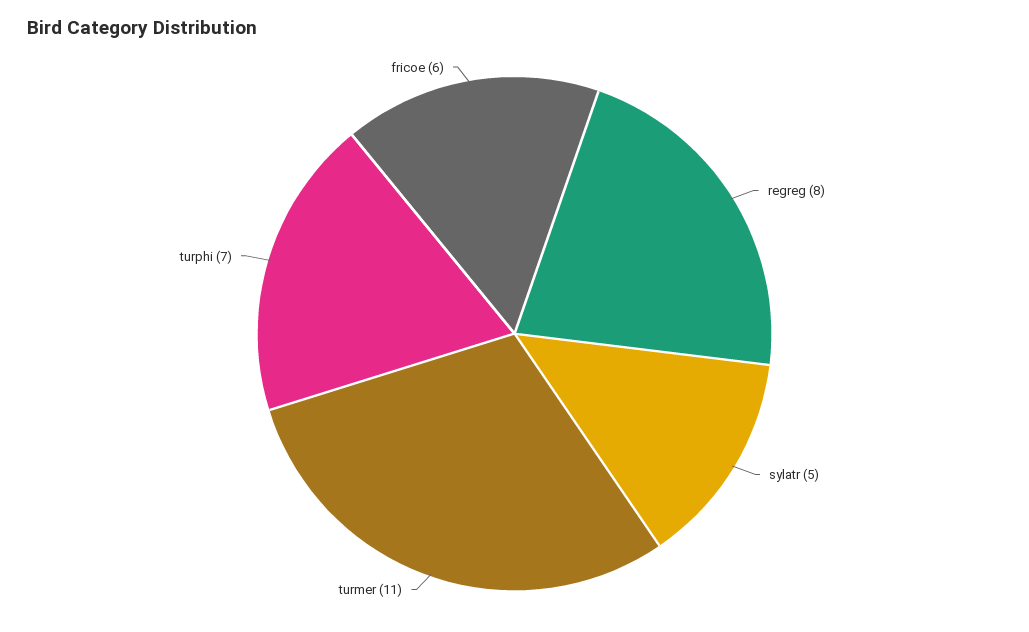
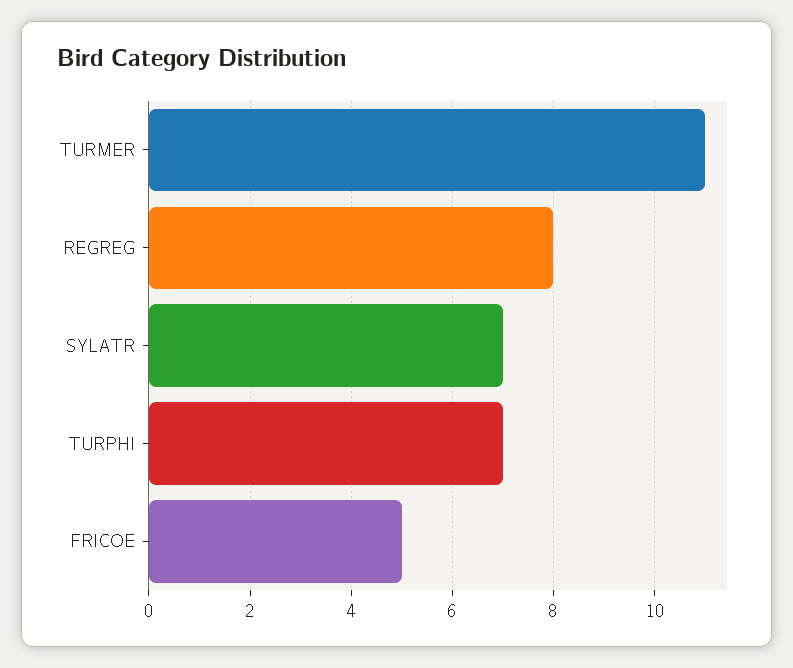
  {
    "regreg": 8,
-   "sylatr": 5,
+   "sylatr": 7,
    "turmer": 11,
    "turphi": 7,
-   "fricoe": 6
+   "fricoe": 5
  }

